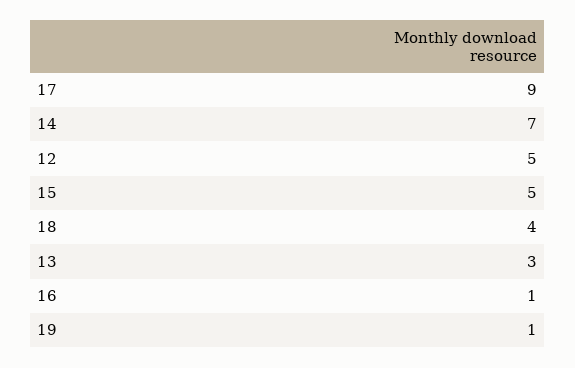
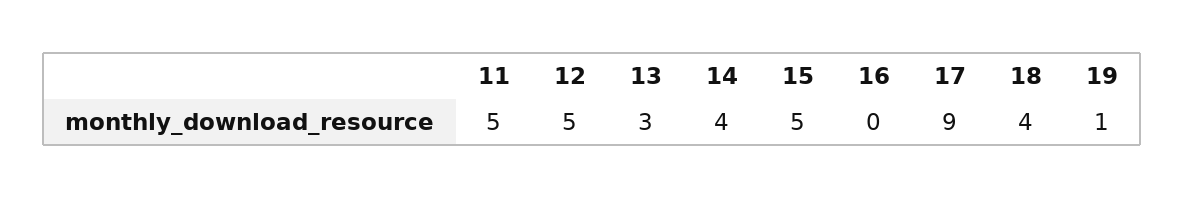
  {
    "17": 9,
-   "14": 7,
+   "14": 4,
    "12": 5,
    "15": 5,
    "18": 4,
    "13": 3,
-   "16": 1,
+   "16": 0,
-   "19": 1
+   "19": 1,
+   "11": 5
  }

